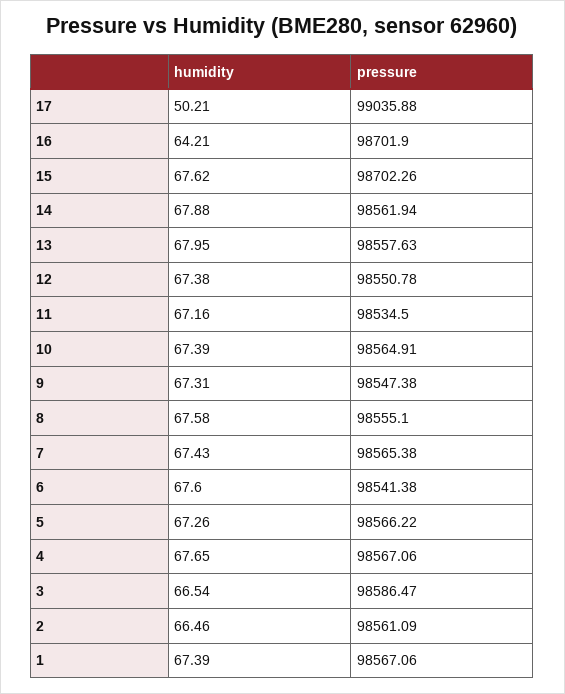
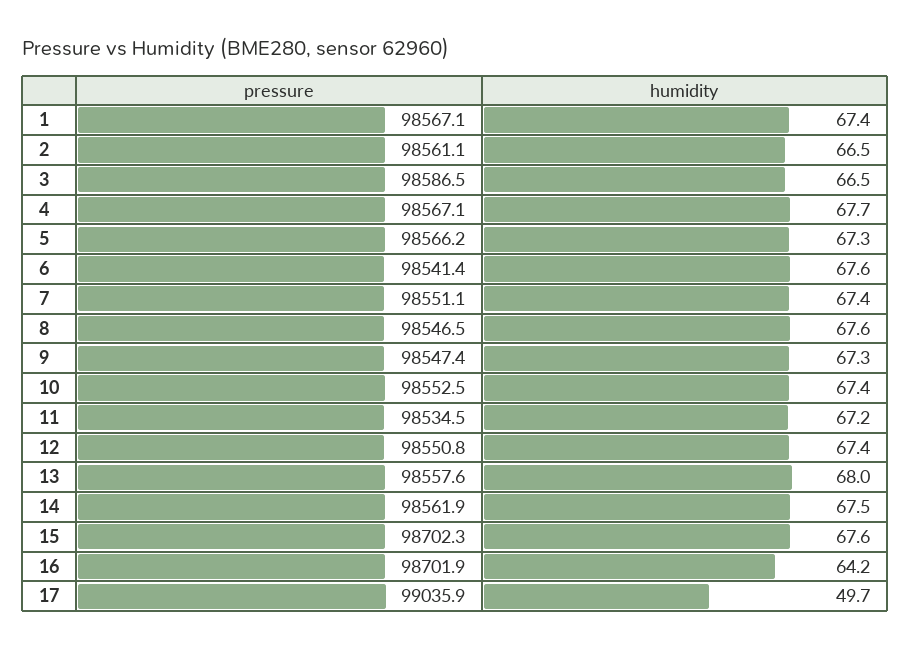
  {
    "humidity": {
-     "17": 50.21,
+     "17": 49.7,
      "16": 64.21,
      "15": 67.62,
-     "14": 67.88,
+     "14": 67.5,
      "13": 67.95,
      "12": 67.38,
      "11": 67.16,
      "10": 67.39,
      "9": 67.31,
      "8": 67.58,
      "7": 67.43,
      "6": 67.6,
      "5": 67.26,
      "4": 67.65,
      "3": 66.54,
      "2": 66.46,
      "1": 67.39
    },
    "pressure": {
      "17": 99035.88,
      "16": 98701.9,
      "15": 98702.26,
      "14": 98561.94,
      "13": 98557.63,
      "12": 98550.78,
      "11": 98534.5,
-     "10": 98564.91,
+     "10": 98552.5,
      "9": 98547.38,
-     "8": 98555.1,
+     "8": 98546.5,
-     "7": 98565.38,
+     "7": 98551.1,
      "6": 98541.38,
      "5": 98566.22,
      "4": 98567.06,
      "3": 98586.47,
      "2": 98561.09,
      "1": 98567.06
    }
  }

